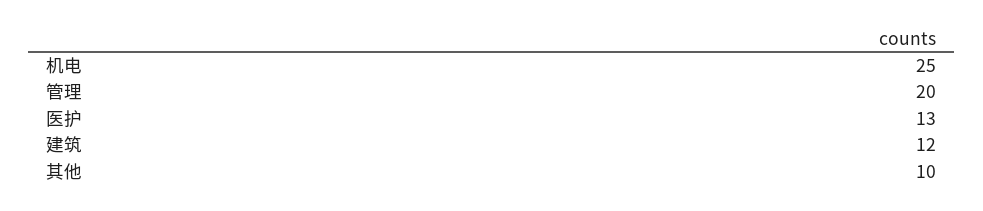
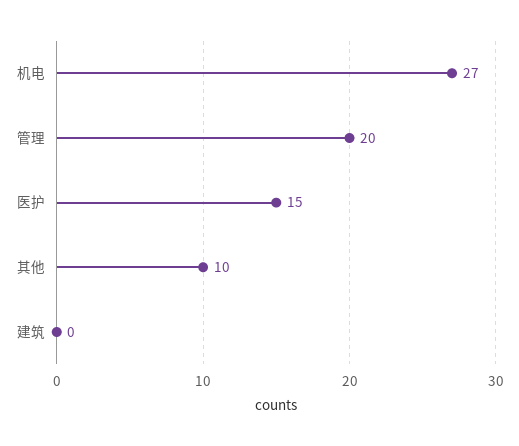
  {
-   "机电": 25,
+   "机电": 27,
    "管理": 20,
-   "医护": 13,
+   "医护": 15,
-   "建筑": 12,
+   "建筑": 0,
    "其他": 10
  }

